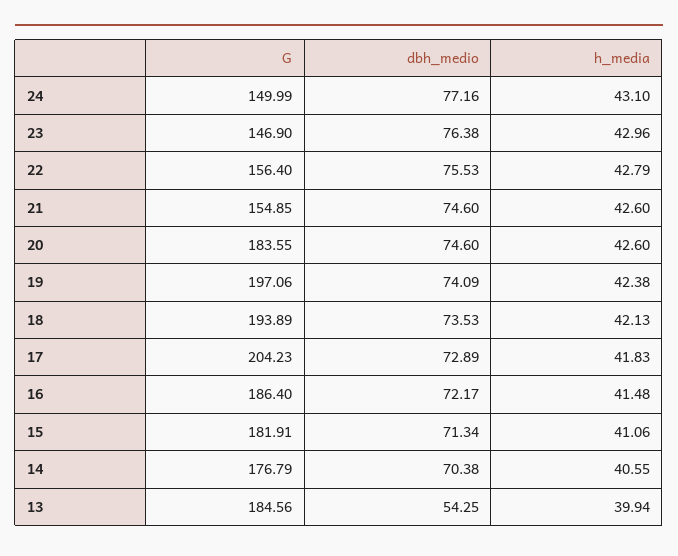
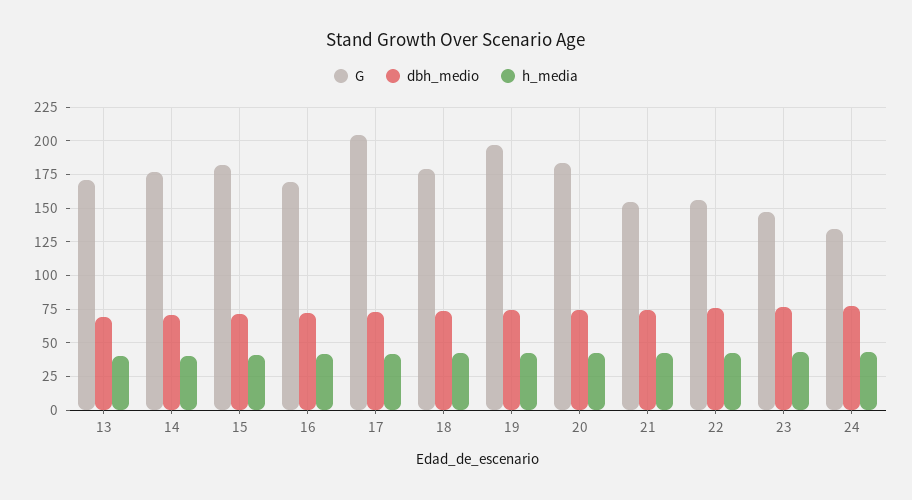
  {
    "G": {
-     "24": 149.99,
+     "24": 135,
      "23": 146.9,
      "22": 156.4,
      "21": 154.85,
      "20": 183.55,
      "19": 197.06,
-     "18": 193.89,
+     "18": 180,
      "17": 204.23,
-     "16": 186.4,
+     "16": 170,
      "15": 181.91,
      "14": 176.79,
-     "13": 184.56
+     "13": 170
    },
    "dbh_medio": {
      "24": 77.16,
      "23": 76.38,
      "22": 75.53,
      "21": 74.6,
      "20": 74.6,
      "19": 74.09,
      "18": 73.53,
      "17": 72.89,
      "16": 72.17,
      "15": 71.34,
      "14": 70.38,
-     "13": 54.25
+     "13": 70
    },
    "h_media": {
      "24": 43.1,
      "23": 42.96,
      "22": 42.79,
      "21": 42.6,
      "20": 42.6,
      "19": 42.38,
      "18": 42.13,
      "17": 41.83,
      "16": 41.48,
      "15": 41.06,
      "14": 40.55,
      "13": 39.94
    }
  }

